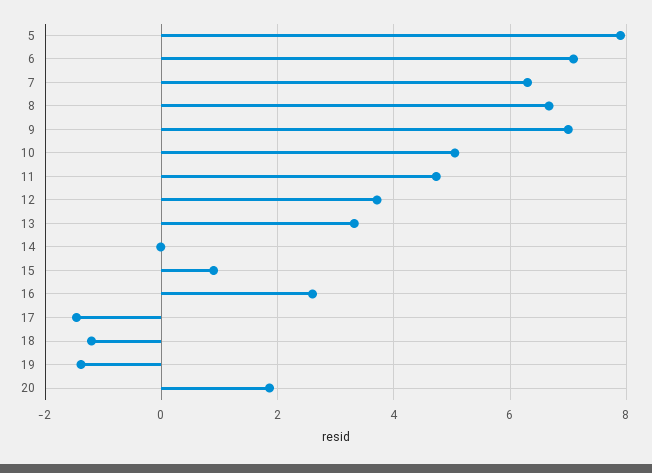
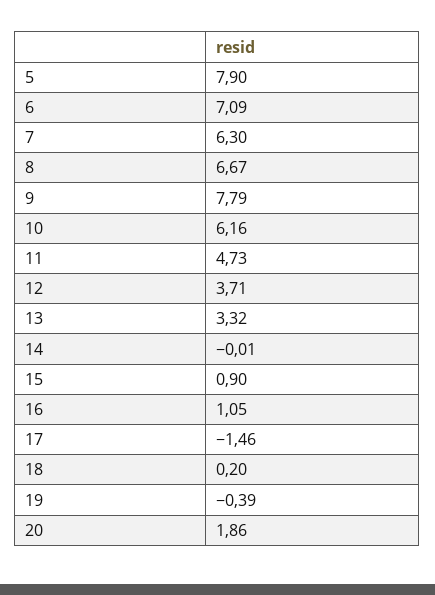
  {
    "5": 7.9,
    "6": 7.09,
    "7": 6.3,
    "8": 6.67,
-   "9": 7,
+   "9": 7.79,
-   "10": 5,
+   "10": 6.16,
    "11": 4.73,
    "12": 3.71,
    "13": 3.32,
    "14": -0.01,
    "15": 0.9,
-   "16": 2.6,
+   "16": 1.05,
    "17": -1.46,
-   "18": -1.2,
+   "18": 0.2,
-   "19": -1.4,
+   "19": -0.39,
    "20": 1.86
  }

